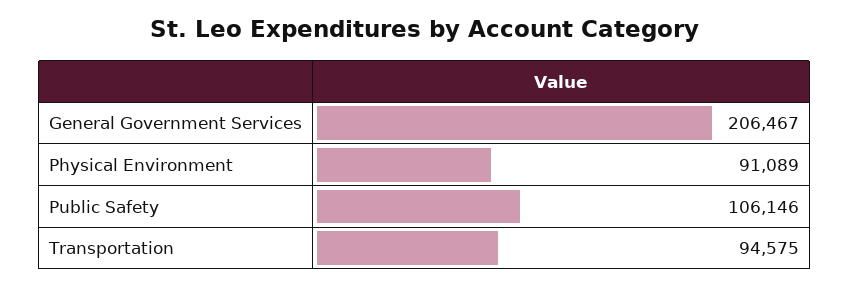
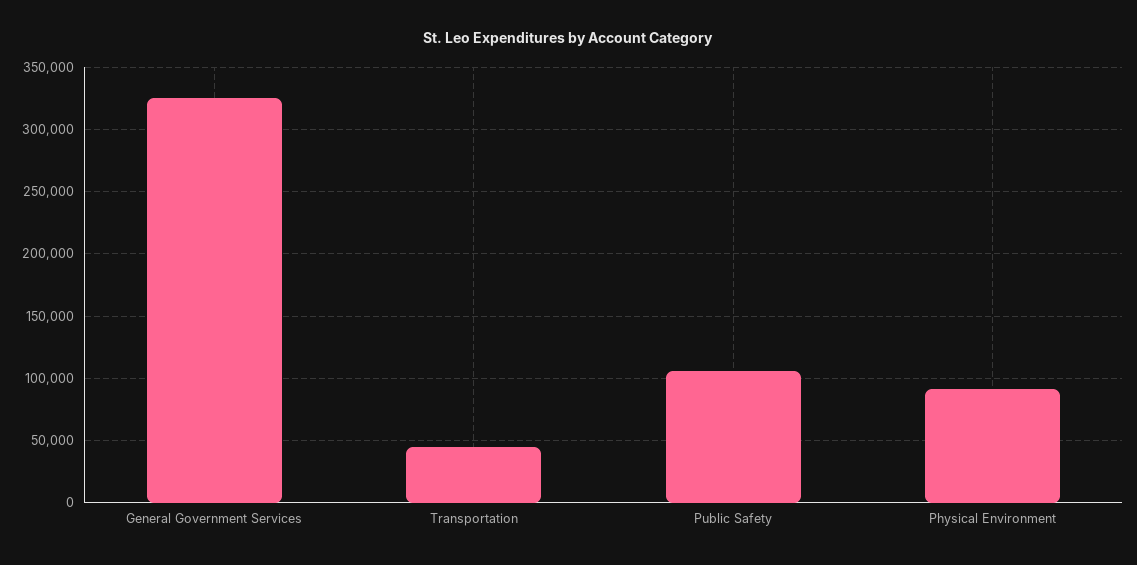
  {
-   "General Government Services": 206467,
+   "General Government Services": 325000,
    "Physical Environment": 91089,
    "Public Safety": 106146,
-   "Transportation": 94575
+   "Transportation": 45000
  }

